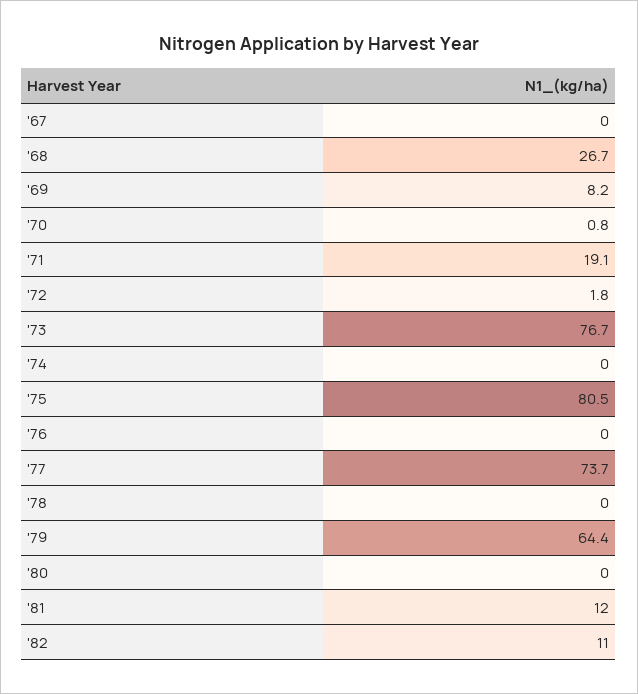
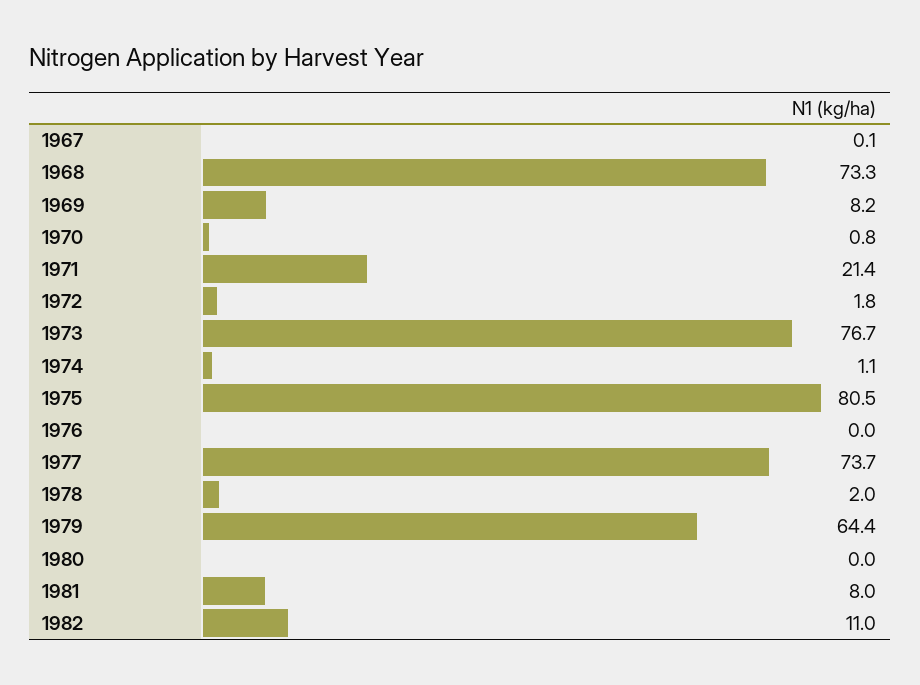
  {
-   "'67": 0,
+   "'67": 0.1,
-   "'68": 26.7,
+   "'68": 73.3,
    "'69": 8.2,
    "'70": 0.8,
-   "'71": 19.1,
+   "'71": 21.4,
    "'72": 1.8,
    "'73": 76.7,
-   "'74": 0,
+   "'74": 1.1,
    "'75": 80.5,
    "'76": 0,
    "'77": 73.7,
-   "'78": 0,
+   "'78": 2,
    "'79": 64.4,
    "'80": 0,
-   "'81": 12,
+   "'81": 8,
    "'82": 11
  }

